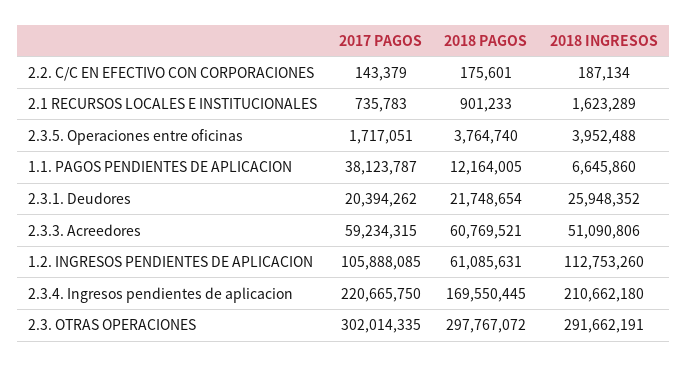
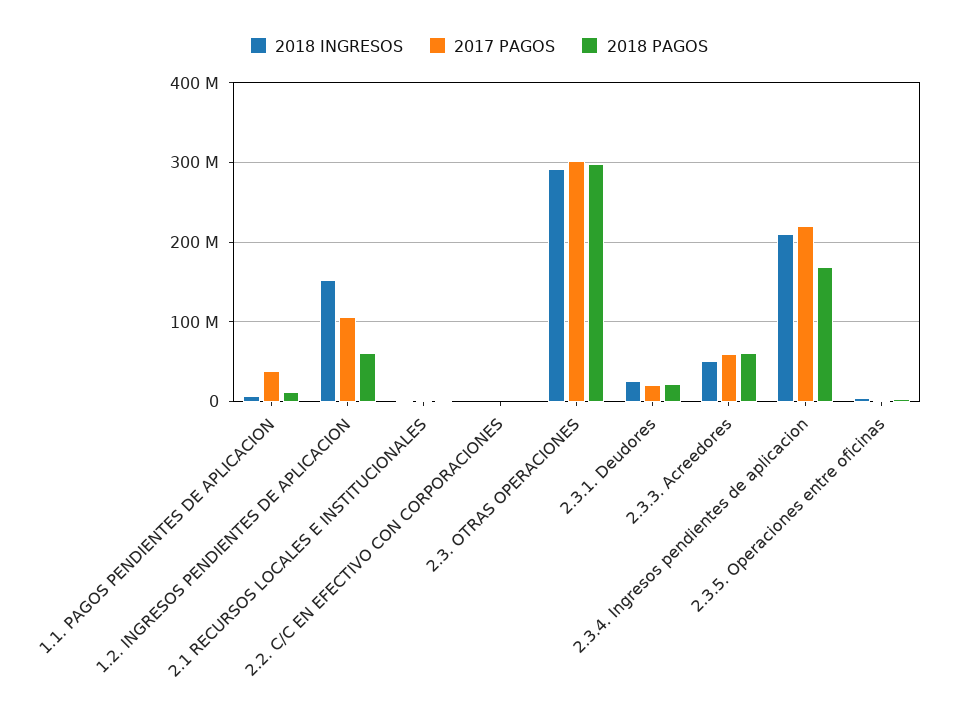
  {
    "2017 PAGOS": {
      "2.2. C/C EN EFECTIVO CON CORPORACIONES": 143379,
      "2.1 RECURSOS LOCALES E INSTITUCIONALES": 735783,
      "2.3.5. Operaciones entre oficinas": 1717051,
      "1.1. PAGOS PENDIENTES DE APLICACION": 38123787,
      "2.3.1. Deudores": 20394262,
      "2.3.3. Acreedores": 59234315,
      "1.2. INGRESOS PENDIENTES DE APLICACION": 105888085,
      "2.3.4. Ingresos pendientes de aplicacion": 220665750,
      "2.3. OTRAS OPERACIONES": 302014335
    },
    "2018 PAGOS": {
      "2.2. C/C EN EFECTIVO CON CORPORACIONES": 175601,
      "2.1 RECURSOS LOCALES E INSTITUCIONALES": 901233,
      "2.3.5. Operaciones entre oficinas": 3764740,
      "1.1. PAGOS PENDIENTES DE APLICACION": 12164005,
      "2.3.1. Deudores": 21748654,
      "2.3.3. Acreedores": 60769521,
      "1.2. INGRESOS PENDIENTES DE APLICACION": 61085631,
      "2.3.4. Ingresos pendientes de aplicacion": 169550445,
      "2.3. OTRAS OPERACIONES": 297767072
    },
    "2018 INGRESOS": {
      "2.2. C/C EN EFECTIVO CON CORPORACIONES": 187134,
      "2.1 RECURSOS LOCALES E INSTITUCIONALES": 1623289,
      "2.3.5. Operaciones entre oficinas": 3952488,
      "1.1. PAGOS PENDIENTES DE APLICACION": 6645860,
      "2.3.1. Deudores": 25948352,
      "2.3.3. Acreedores": 51090806,
-     "1.2. INGRESOS PENDIENTES DE APLICACION": 112753260,
+     "1.2. INGRESOS PENDIENTES DE APLICACION": 150000000,
      "2.3.4. Ingresos pendientes de aplicacion": 210662180,
      "2.3. OTRAS OPERACIONES": 291662191
    }
  }

